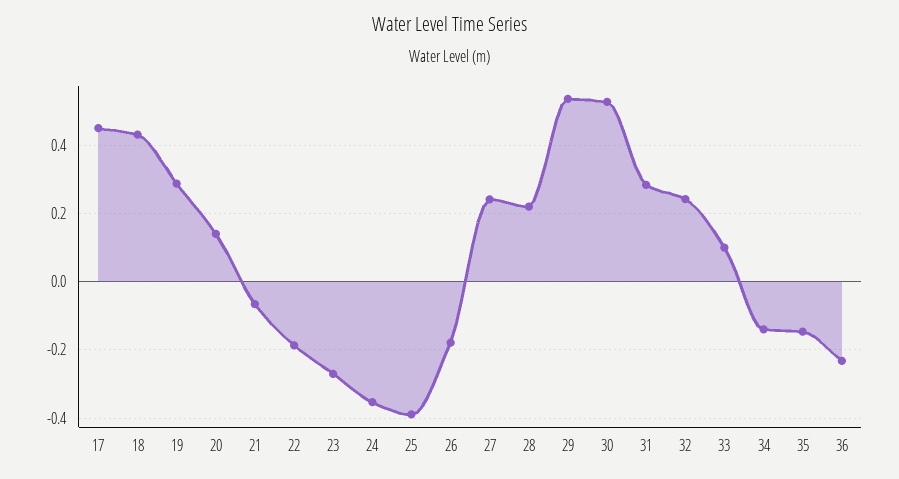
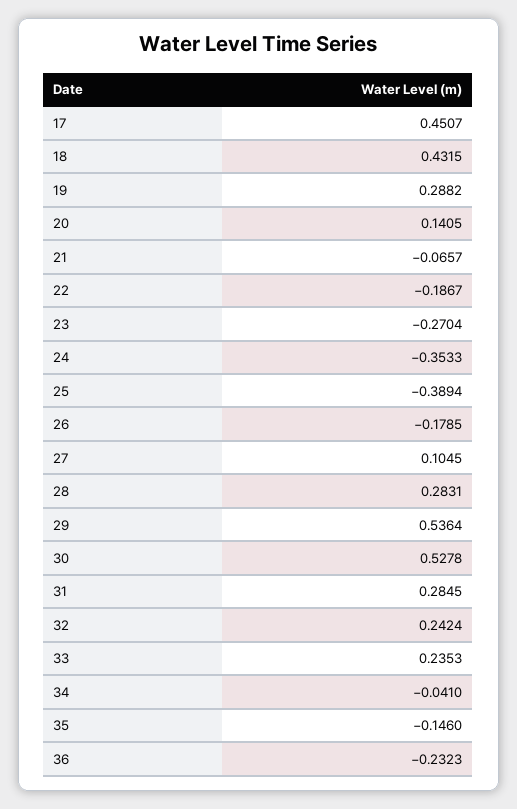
  {
    "17": 0.4507,
    "18": 0.4315,
    "19": 0.2882,
    "20": 0.1405,
    "21": -0.0657,
    "22": -0.1867,
    "23": -0.2704,
    "24": -0.3533,
    "25": -0.3894,
    "26": -0.1785,
-   "27": 0.24,
+   "27": 0.1045,
-   "28": 0.22,
+   "28": 0.2831,
    "29": 0.5364,
    "30": 0.5278,
    "31": 0.2845,
    "32": 0.2424,
-   "33": 0.1,
+   "33": 0.2353,
-   "34": -0.14,
+   "34": -0.041,
    "35": -0.146,
    "36": -0.2323
  }

